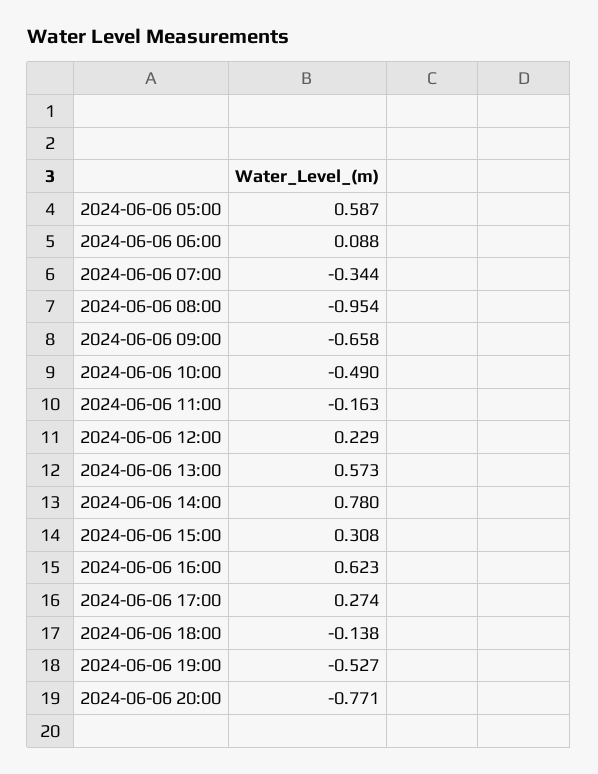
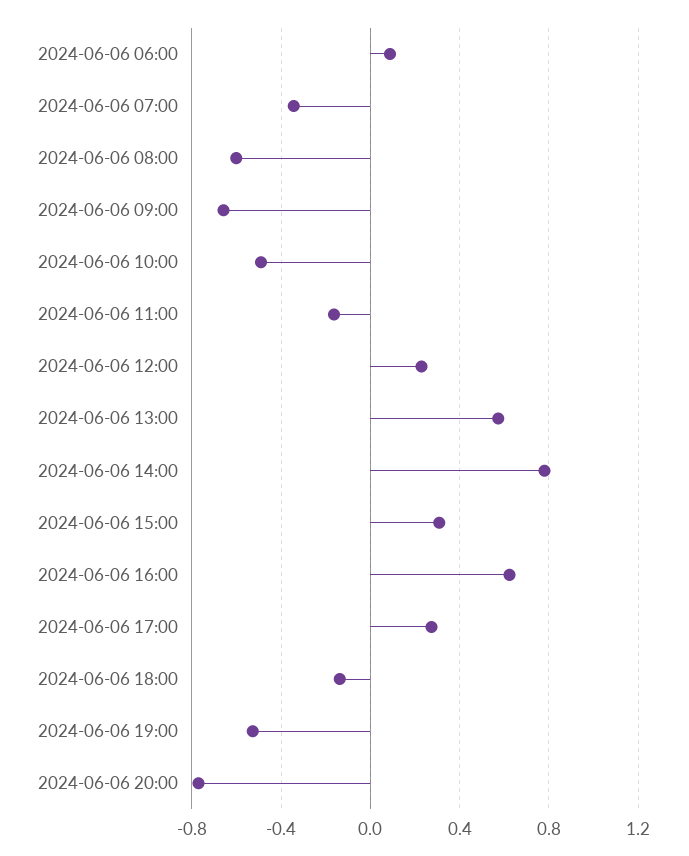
  {
-   "2024-06-06 05:00": 0.587,
    "2024-06-06 06:00": 0.088,
    "2024-06-06 07:00": -0.344,
-   "2024-06-06 08:00": -0.954,
+   "2024-06-06 08:00": -0.6,
    "2024-06-06 09:00": -0.658,
    "2024-06-06 10:00": -0.49,
    "2024-06-06 11:00": -0.163,
    "2024-06-06 12:00": 0.229,
    "2024-06-06 13:00": 0.573,
    "2024-06-06 14:00": 0.78,
    "2024-06-06 15:00": 0.308,
    "2024-06-06 16:00": 0.623,
    "2024-06-06 17:00": 0.274,
    "2024-06-06 18:00": -0.138,
    "2024-06-06 19:00": -0.527,
    "2024-06-06 20:00": -0.771
  }

